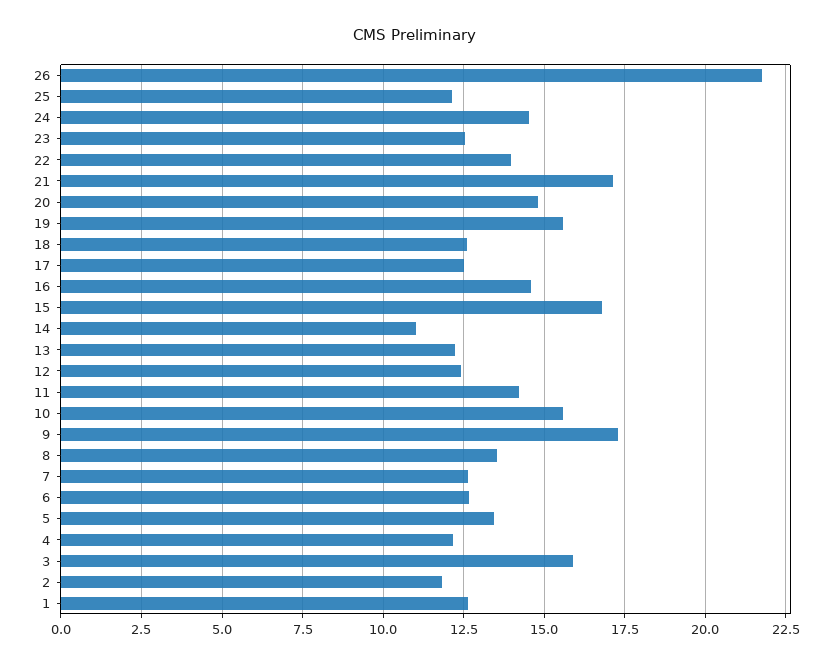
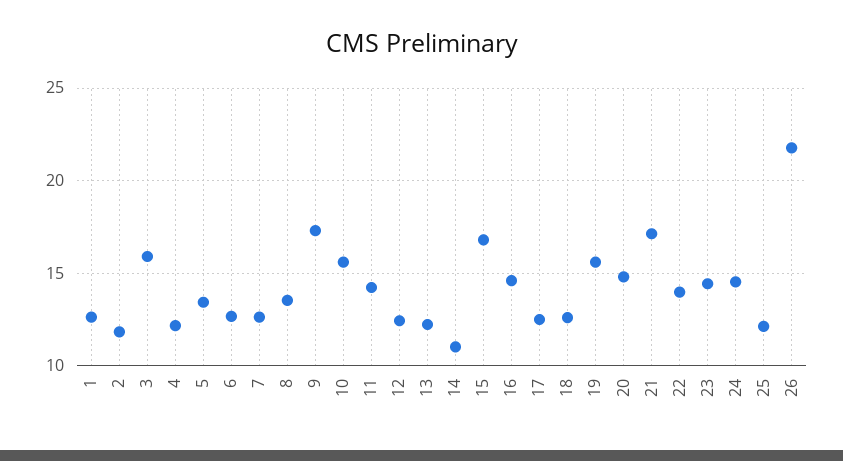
  {
    "26": 21.75,
    "25": 12.25,
    "24": 14.5,
-   "23": 12.5,
+   "23": 14.5,
    "22": 14,
    "21": 17.25,
    "20": 14.75,
    "19": 15.5,
    "18": 12.5,
    "17": 12.5,
    "16": 14.5,
    "15": 16.75,
    "14": 11,
    "13": 12.25,
    "12": 12.5,
    "11": 14.25,
    "10": 15.5,
    "9": 17.25,
    "8": 13.5,
    "7": 12.75,
    "6": 12.75,
    "5": 13.5,
    "4": 12.25,
    "3": 16,
    "2": 11.75,
    "1": 12.75
  }

